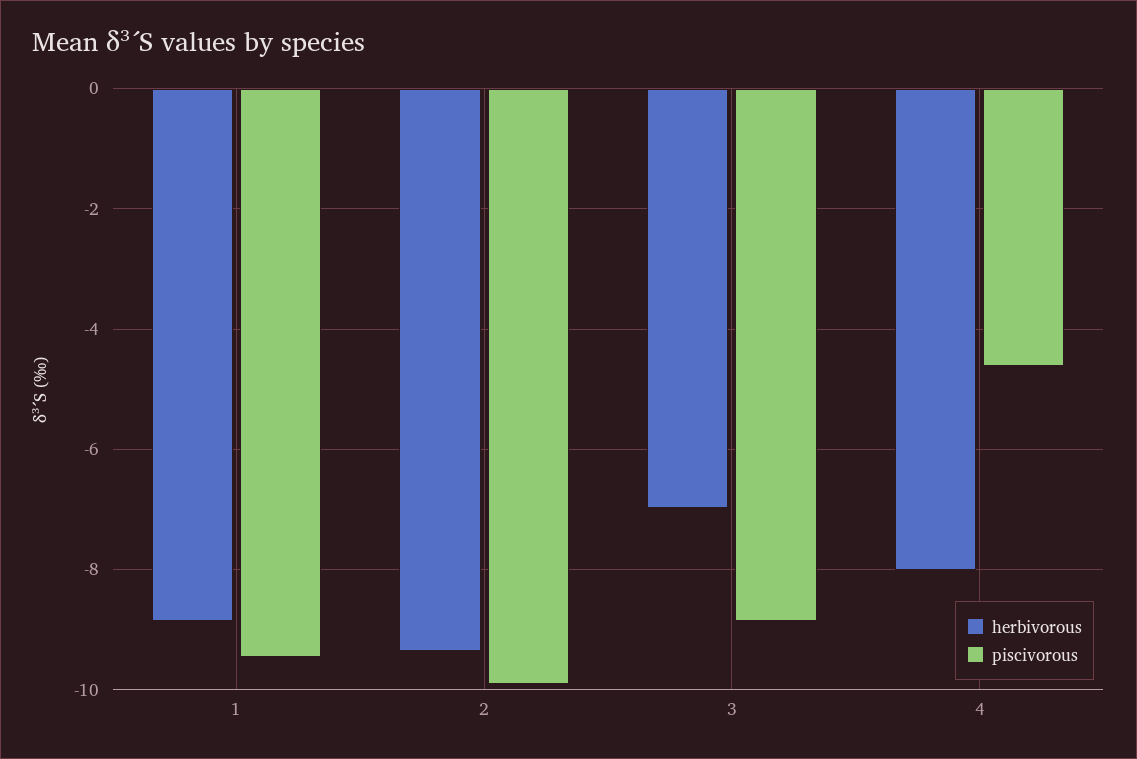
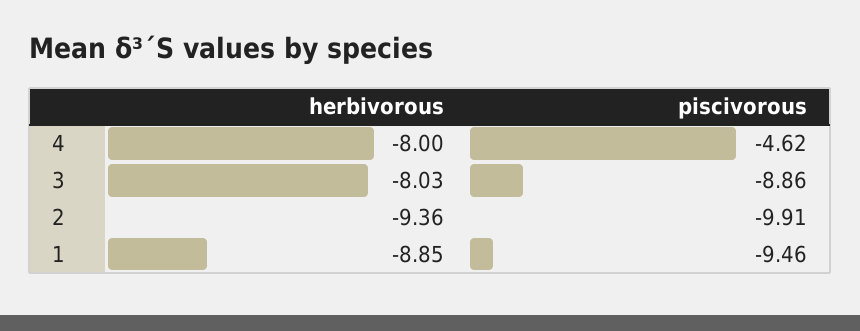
  {
    "herbivorous": {
      "1": -8.85,
      "2": -9.36,
-     "3": -7,
+     "3": -8.03,
      "4": -8
    },
    "piscivorous": {
      "1": -9.46,
      "2": -9.91,
      "3": -8.86,
      "4": -4.62
    }
  }

